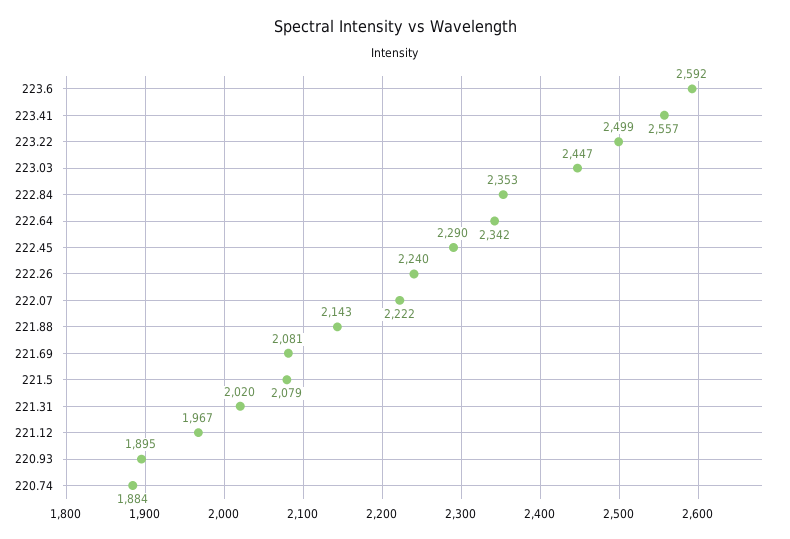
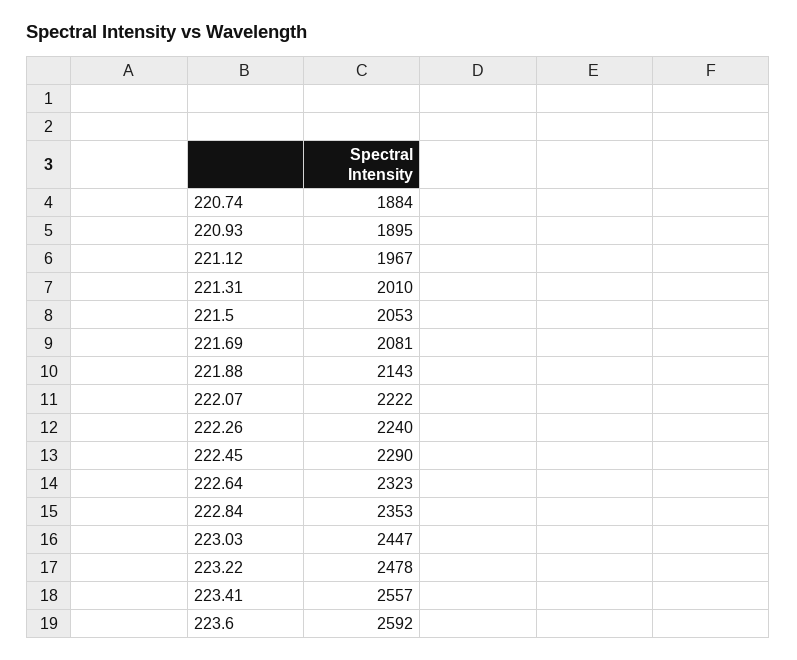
  {
    "223.6": 2592,
    "223.41": 2557,
-   "223.22": 2499,
+   "223.22": 2478,
    "223.03": 2447,
    "222.84": 2353,
-   "222.64": 2342,
+   "222.64": 2323,
    "222.45": 2290,
    "222.26": 2240,
    "222.07": 2222,
    "221.88": 2143,
    "221.69": 2081,
-   "221.5": 2079,
+   "221.5": 2053,
-   "221.31": 2020,
+   "221.31": 2010,
    "221.12": 1967,
    "220.93": 1895,
    "220.74": 1884
  }

